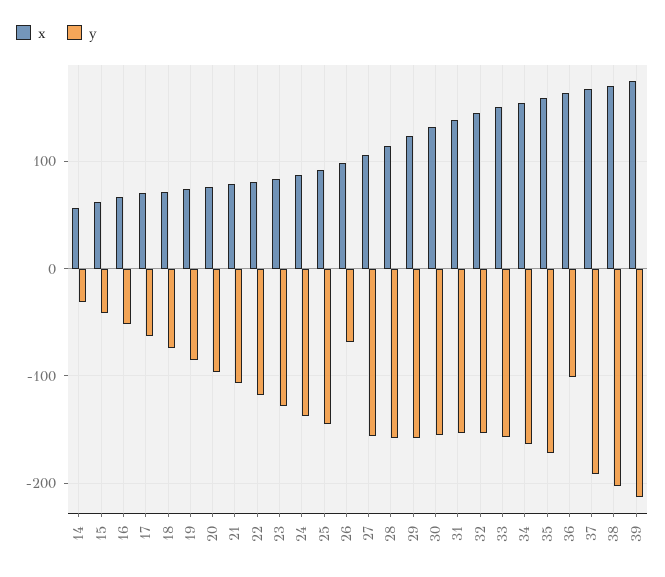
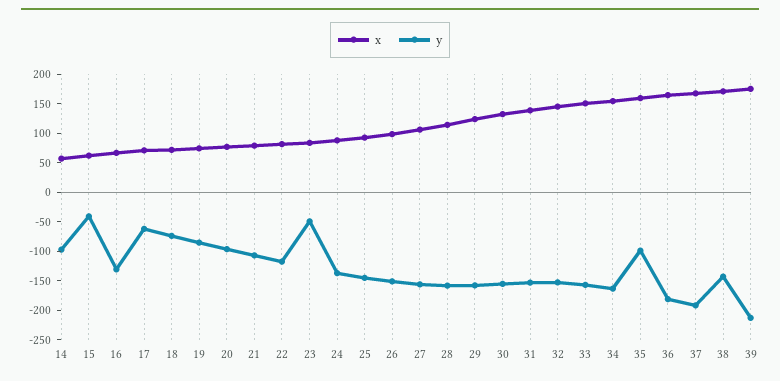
  {
    "x": {
      "14": 60,
      "15": 60,
      "16": 70,
      "17": 70,
      "18": 70,
      "19": 70,
      "20": 80,
      "21": 80,
      "22": 80,
      "23": 80,
      "24": 90,
      "25": 90,
      "26": 100,
      "27": 110,
      "28": 110,
      "29": 120,
      "30": 130,
      "31": 140,
      "32": 150,
      "33": 150,
      "34": 150,
      "35": 160,
      "36": 160,
      "37": 170,
      "38": 170,
      "39": 170
    },
    "y": {
-     "14": -30,
+     "14": -100,
      "15": -40,
-     "16": -50,
+     "16": -125,
      "17": -60,
      "18": -70,
      "19": -90,
      "20": -100,
      "21": -110,
      "22": -120,
-     "23": -130,
+     "23": -50,
      "24": -140,
      "25": -150,
-     "26": -70,
+     "26": -150,
      "27": -160,
      "28": -160,
      "29": -160,
      "30": -160,
      "31": -150,
      "32": -150,
      "33": -160,
      "34": -160,
-     "35": -170,
+     "35": -100,
-     "36": -100,
+     "36": -175,
      "37": -190,
-     "38": -200,
+     "38": -150,
      "39": -210
    }
  }

